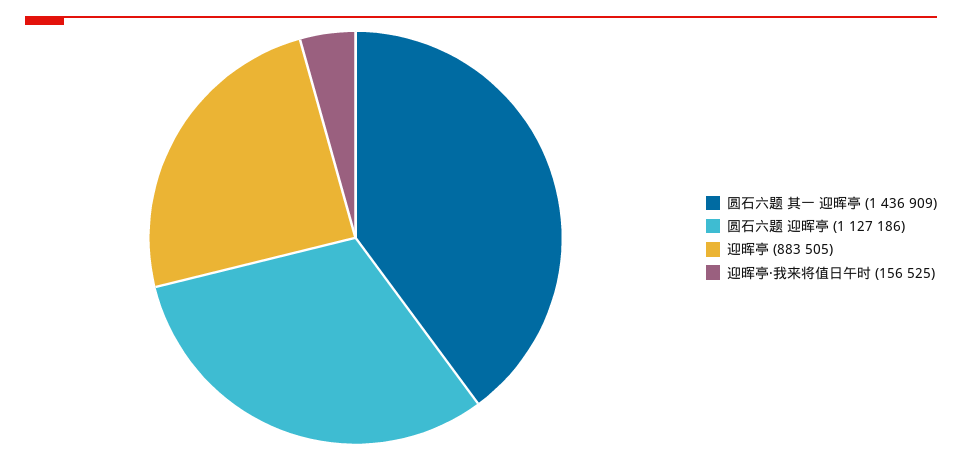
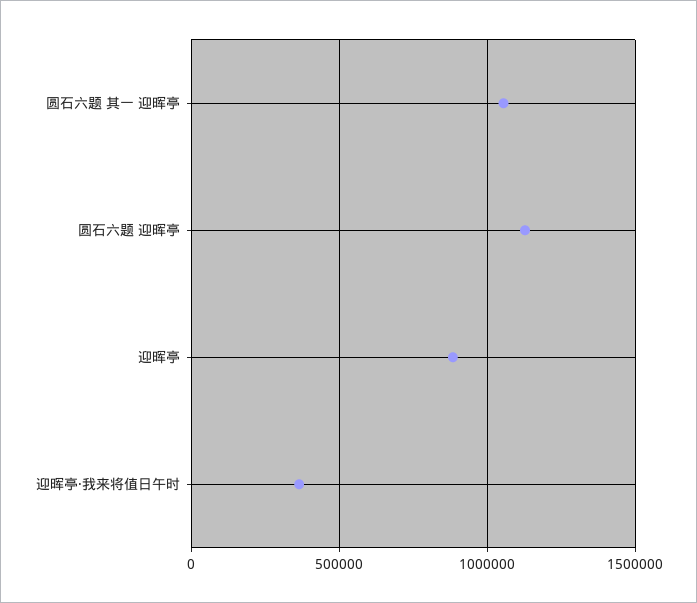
  {
-   "圆石六题 其一 迎晖亭": 1436909,
+   "圆石六题 其一 迎晖亭": 1050000,
    "圆石六题 迎晖亭": 1127186,
    "迎晖亭": 883505,
-   "迎晖亭·我来将值日午时": 156525
+   "迎晖亭·我来将值日午时": 350000
  }

